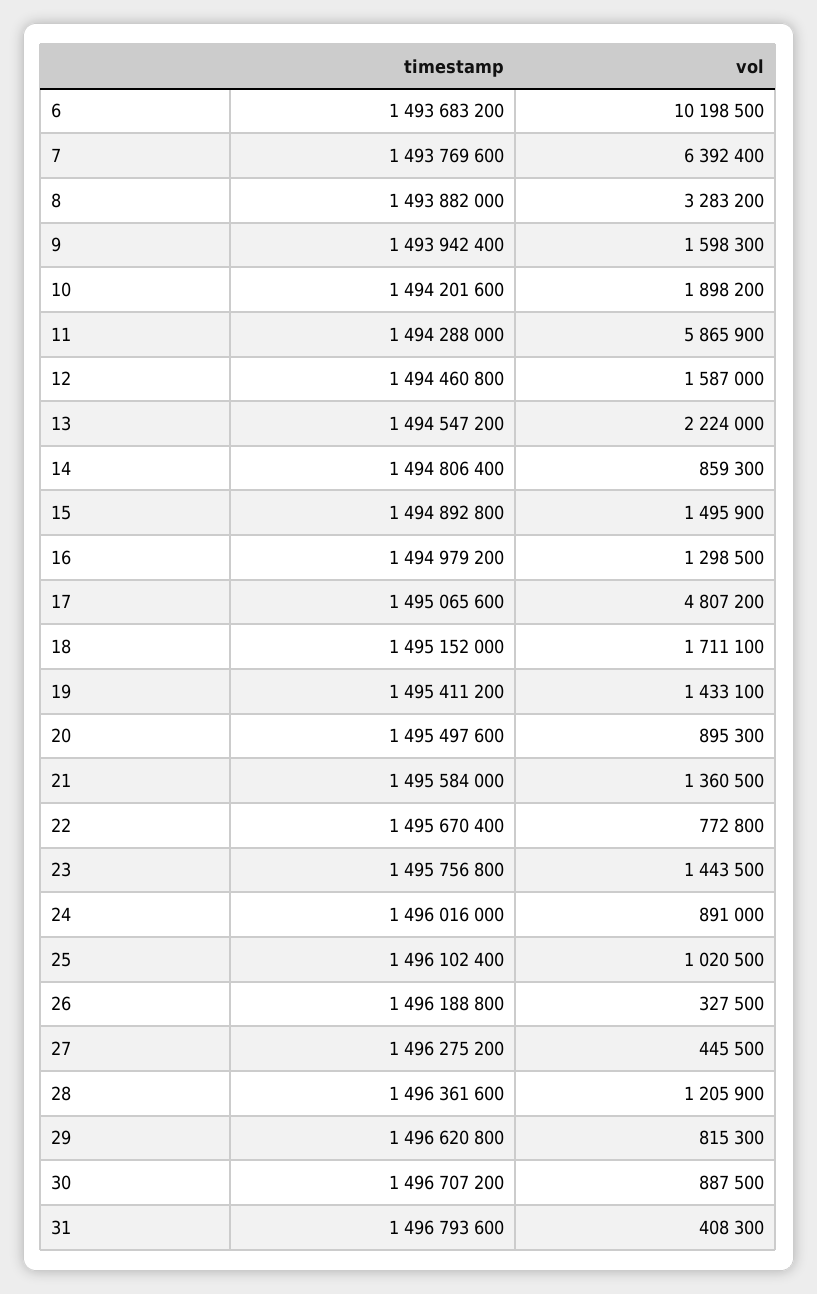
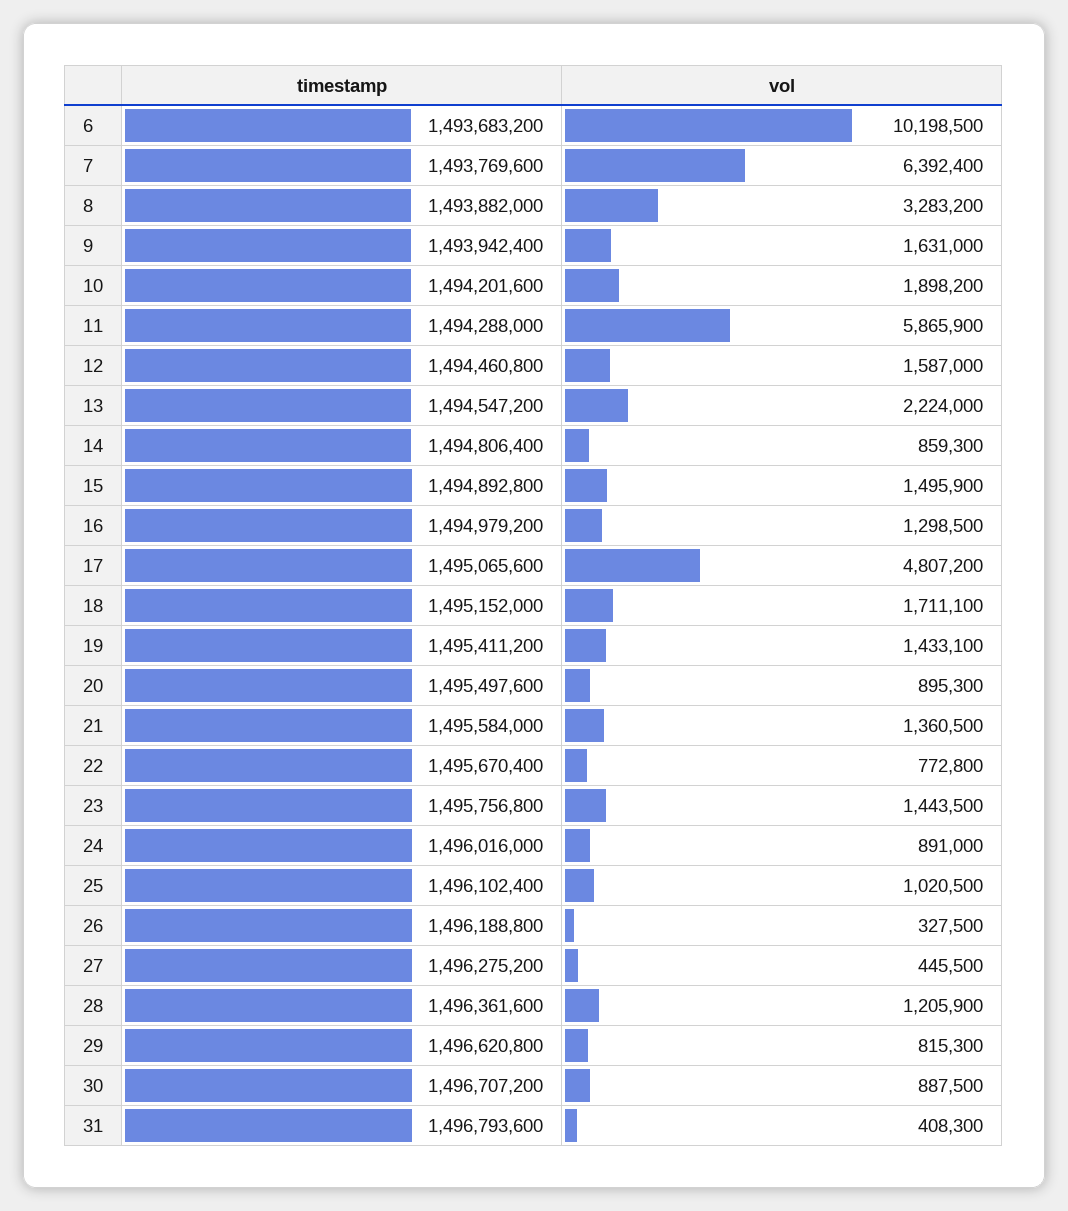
  {
    "timestamp": {
      "6": 1493683200,
      "7": 1493769600,
      "8": 1493882000,
      "9": 1493942400,
      "10": 1494201600,
      "11": 1494288000,
      "12": 1494460800,
      "13": 1494547200,
      "14": 1494806400,
      "15": 1494892800,
      "16": 1494979200,
      "17": 1495065600,
      "18": 1495152000,
      "19": 1495411200,
      "20": 1495497600,
      "21": 1495584000,
      "22": 1495670400,
      "23": 1495756800,
      "24": 1496016000,
      "25": 1496102400,
      "26": 1496188800,
      "27": 1496275200,
      "28": 1496361600,
      "29": 1496620800,
      "30": 1496707200,
      "31": 1496793600
    },
    "vol": {
      "6": 10198500,
      "7": 6392400,
      "8": 3283200,
-     "9": 1598300,
+     "9": 1631000,
      "10": 1898200,
      "11": 5865900,
      "12": 1587000,
      "13": 2224000,
      "14": 859300,
      "15": 1495900,
      "16": 1298500,
      "17": 4807200,
      "18": 1711100,
      "19": 1433100,
      "20": 895300,
      "21": 1360500,
      "22": 772800,
      "23": 1443500,
      "24": 891000,
      "25": 1020500,
      "26": 327500,
      "27": 445500,
      "28": 1205900,
      "29": 815300,
      "30": 887500,
      "31": 408300
    }
  }

